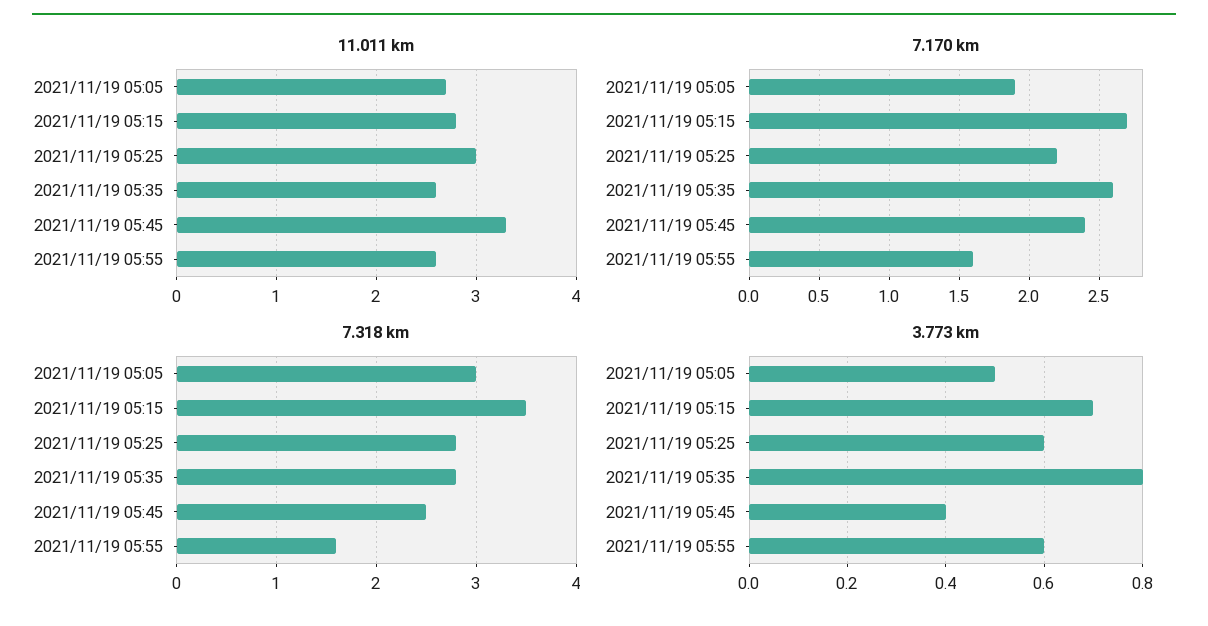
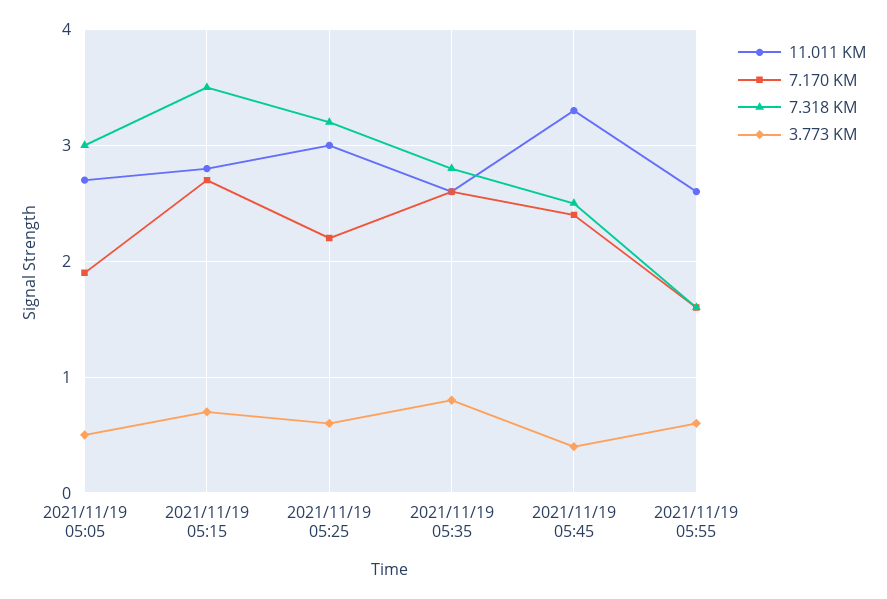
  {
    "11.011 km": {
      "2021/11/19 05:05": 2.7,
      "2021/11/19 05:15": 2.8,
      "2021/11/19 05:25": 3,
      "2021/11/19 05:35": 2.6,
      "2021/11/19 05:45": 3.3,
      "2021/11/19 05:55": 2.6
    },
    "7.170 km": {
      "2021/11/19 05:05": 1.9,
      "2021/11/19 05:15": 2.7,
      "2021/11/19 05:25": 2.2,
      "2021/11/19 05:35": 2.6,
      "2021/11/19 05:45": 2.4,
      "2021/11/19 05:55": 1.6
    },
    "7.318 km": {
      "2021/11/19 05:05": 3,
      "2021/11/19 05:15": 3.5,
-     "2021/11/19 05:25": 2.8,
+     "2021/11/19 05:25": 3.2,
      "2021/11/19 05:35": 2.8,
      "2021/11/19 05:45": 2.5,
      "2021/11/19 05:55": 1.6
    },
    "3.773 km": {
      "2021/11/19 05:05": 0.5,
      "2021/11/19 05:15": 0.7,
      "2021/11/19 05:25": 0.6,
      "2021/11/19 05:35": 0.8,
      "2021/11/19 05:45": 0.4,
      "2021/11/19 05:55": 0.6
    }
  }

